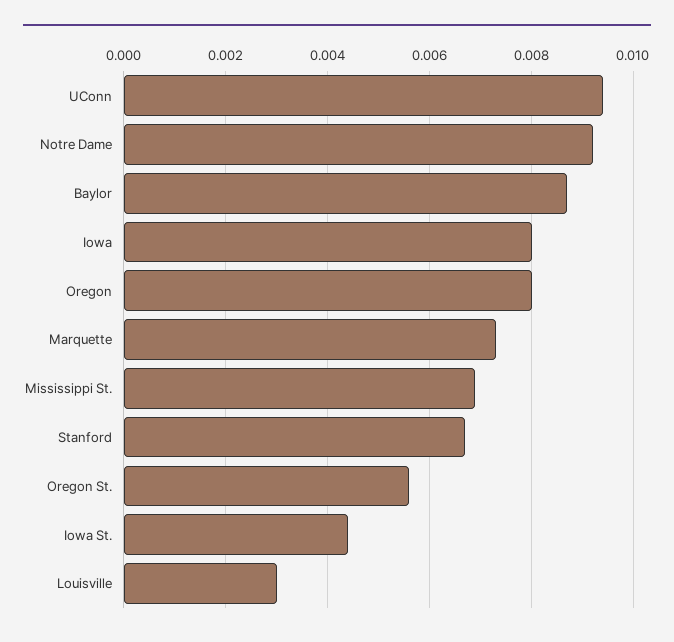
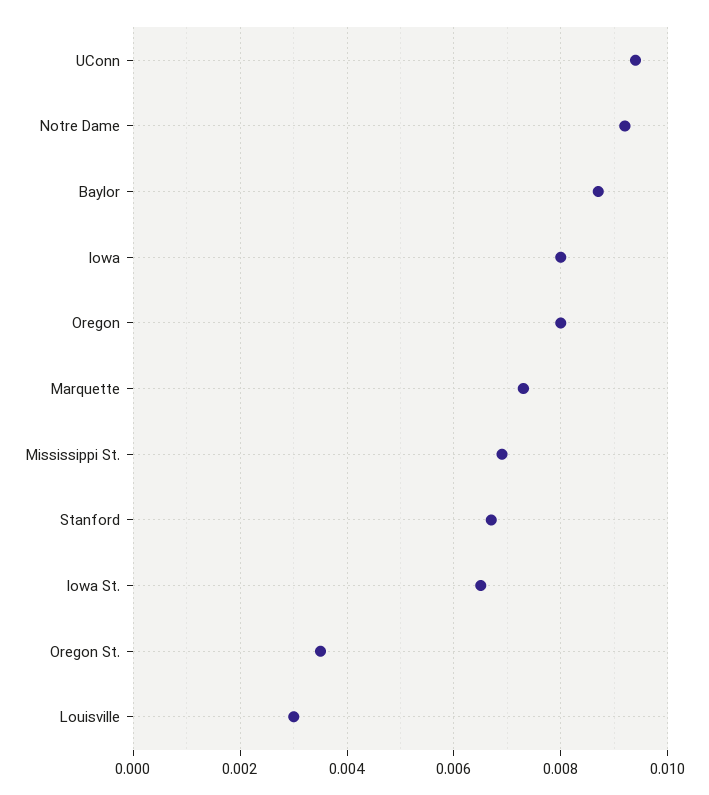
  {
    "UConn": 0.0095,
    "Notre Dame": 0.009,
    "Baylor": 0.0085,
    "Iowa": 0.008,
    "Oregon": 0.008,
    "Marquette": 0.0075,
    "Mississippi St.": 0.007,
    "Stanford": 0.0065,
-   "Oregon St.": 0.0055,
+   "Oregon St.": 0.0035,
-   "Iowa St.": 0.0045,
+   "Iowa St.": 0.0065,
    "Louisville": 0.003
  }

